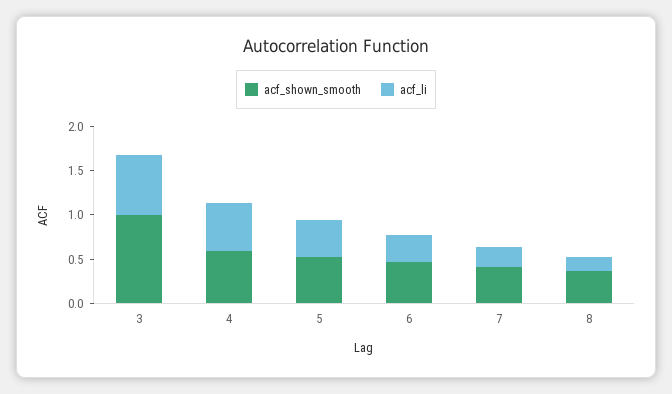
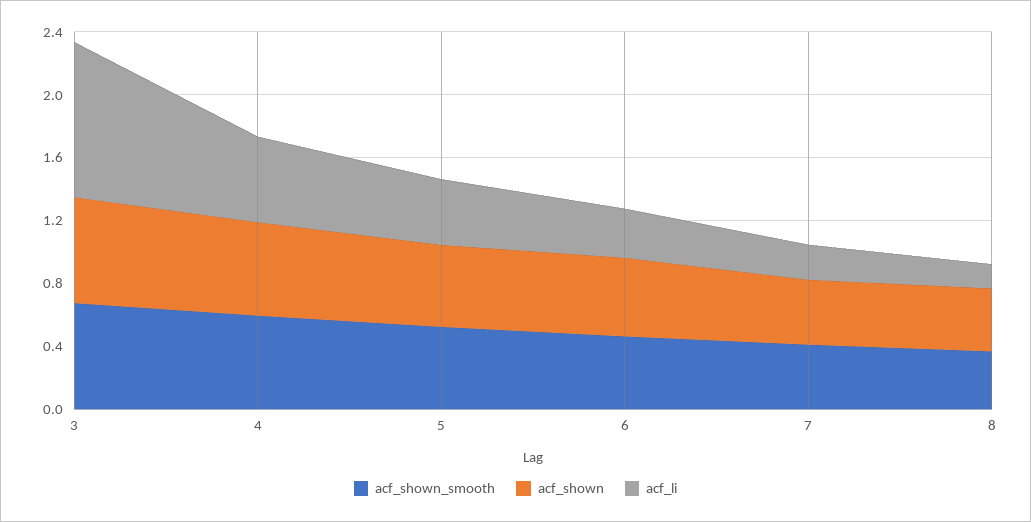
  {
    "acf_shown_smooth": {
-     "3": 1,
+     "3": 0.7,
      "4": 0.6,
      "5": 0.5,
      "6": 0.5,
      "7": 0.4,
      "8": 0.4
    },
    "acf_li": {
-     "3": 0.7,
+     "3": 1,
      "4": 0.5,
      "5": 0.4,
      "6": 0.3,
      "7": 0.2,
      "8": 0.2
-   }
+   },
+   "acf_shown": {
+     "3": 0.7,
+     "4": 0.6,
+     "5": 0.5,
+     "6": 0.5,
+     "7": 0.4,
+     "8": 0.4
+   }
  }

